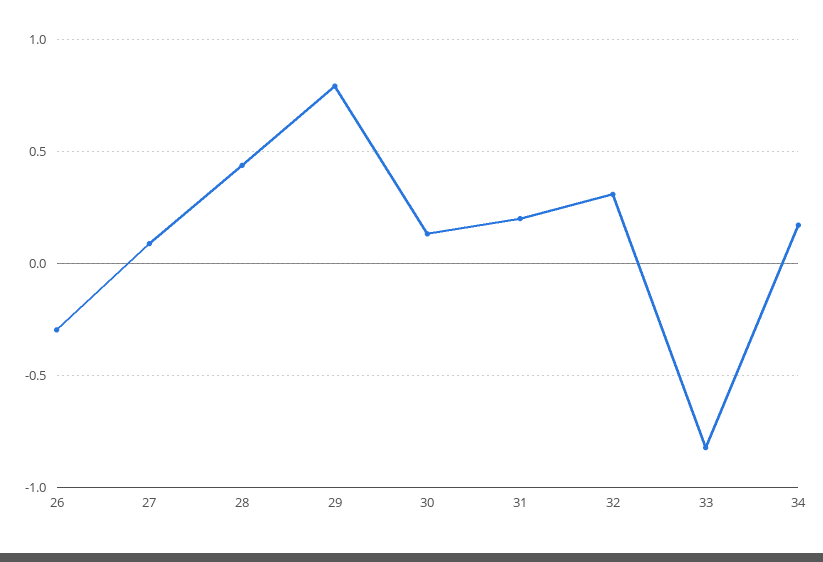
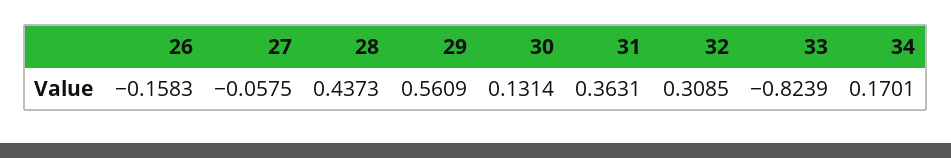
  {
-   "26": -0.3,
+   "26": -0.1583,
-   "27": 0.1,
+   "27": -0.0575,
    "28": 0.4373,
-   "29": 0.8,
+   "29": 0.5609,
    "30": 0.1314,
-   "31": 0.2,
+   "31": 0.3631,
    "32": 0.3085,
    "33": -0.8239,
    "34": 0.1701
  }

